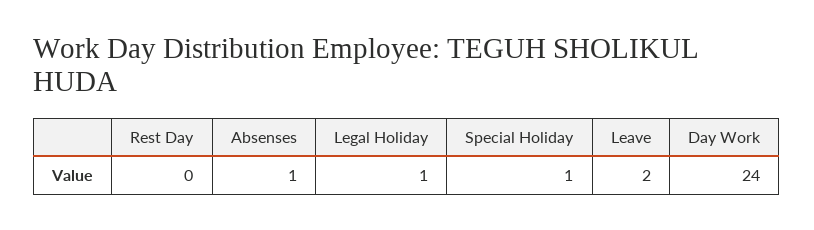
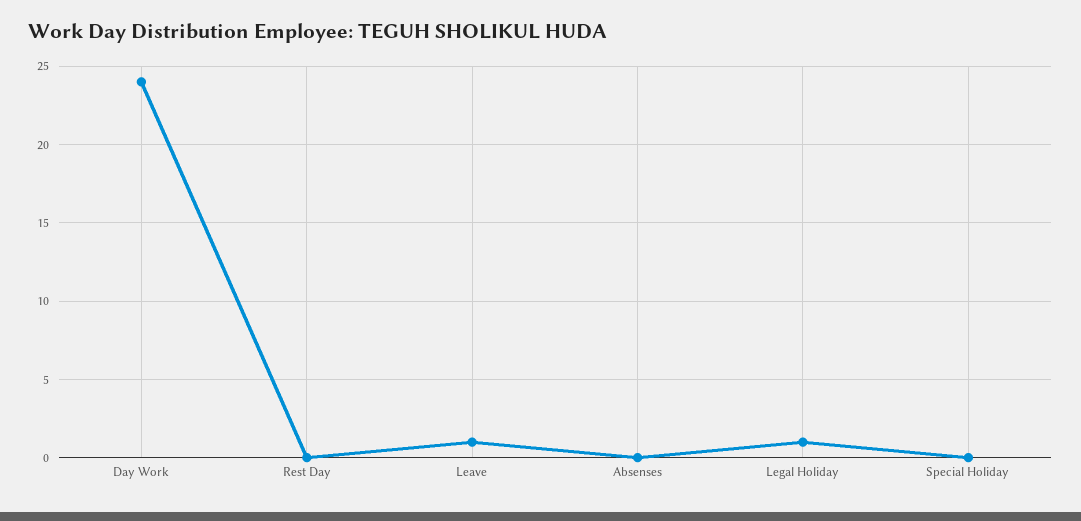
  {
    "Rest Day": 0,
-   "Absenses": 1,
+   "Absenses": 0,
    "Legal Holiday": 1,
-   "Special Holiday": 1,
+   "Special Holiday": 0,
-   "Leave": 2,
+   "Leave": 1,
    "Day Work": 24
  }

